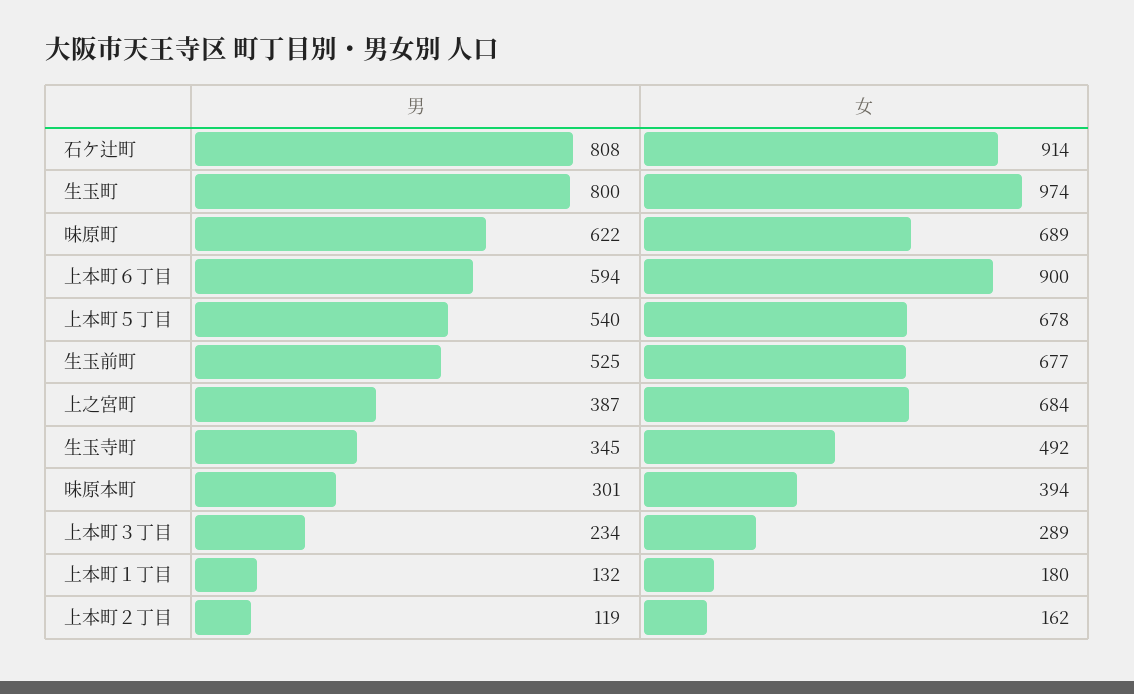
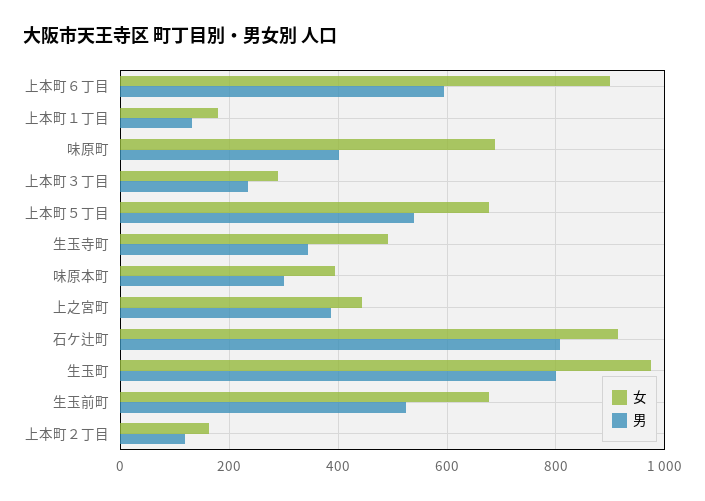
  {
    "男": {
      "石ケ辻町": 808,
      "生玉町": 800,
-     "味原町": 622,
+     "味原町": 400,
      "上本町６丁目": 594,
      "上本町５丁目": 540,
      "生玉前町": 525,
      "上之宮町": 387,
      "生玉寺町": 345,
      "味原本町": 301,
      "上本町３丁目": 234,
      "上本町１丁目": 132,
      "上本町２丁目": 119
    },
    "女": {
      "石ケ辻町": 914,
      "生玉町": 974,
      "味原町": 689,
      "上本町６丁目": 900,
      "上本町５丁目": 678,
      "生玉前町": 677,
-     "上之宮町": 684,
+     "上之宮町": 440,
      "生玉寺町": 492,
      "味原本町": 394,
      "上本町３丁目": 289,
      "上本町１丁目": 180,
      "上本町２丁目": 162
    }
  }

